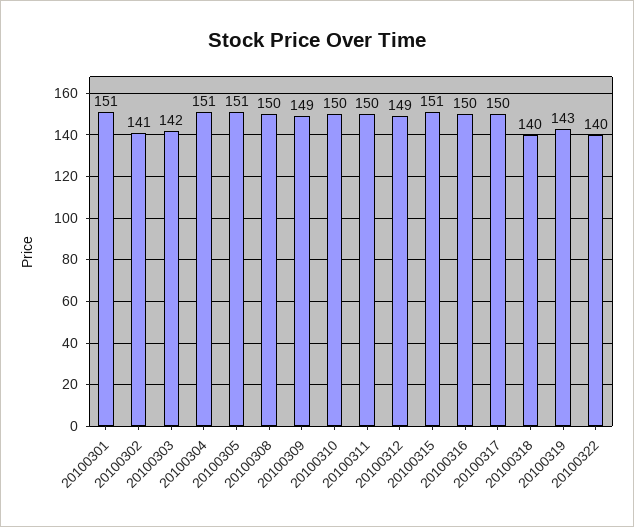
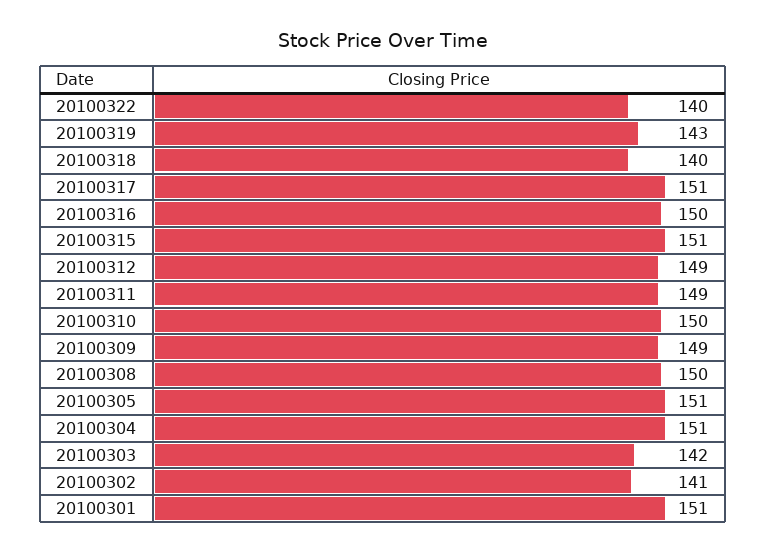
  {
    "20100301": 151,
    "20100302": 141,
    "20100303": 142,
    "20100304": 151,
    "20100305": 151,
    "20100308": 150,
    "20100309": 149,
    "20100310": 150,
-   "20100311": 150,
+   "20100311": 149,
    "20100312": 149,
    "20100315": 151,
    "20100316": 150,
-   "20100317": 150,
+   "20100317": 151,
    "20100318": 140,
    "20100319": 143,
    "20100322": 140
  }

